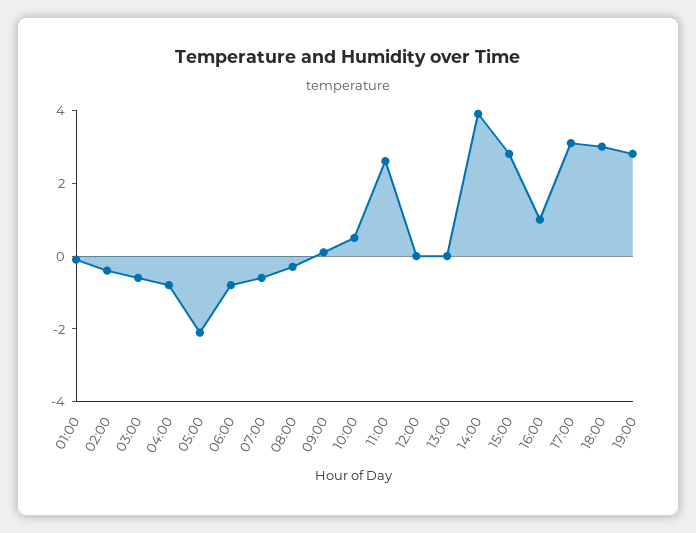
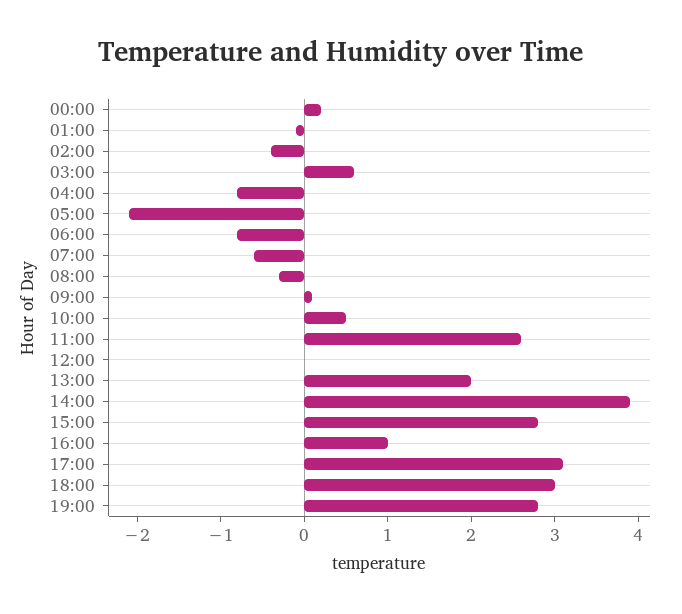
  {
    "01:00": -0.1,
    "02:00": -0.4,
-   "03:00": -0.5,
+   "03:00": 0.6,
    "04:00": -0.8,
    "05:00": -2.1,
    "06:00": -0.8,
    "07:00": -0.6,
    "08:00": -0.3,
    "09:00": 0.1,
    "10:00": 0.5,
    "11:00": 2.6,
    "12:00": 0,
-   "13:00": 0,
+   "13:00": 2,
    "14:00": 3.9,
    "15:00": 2.8,
    "16:00": 1,
    "17:00": 3.1,
    "18:00": 3,
-   "19:00": 2.8
+   "19:00": 2.8,
+   "00:00": 0.2
  }

